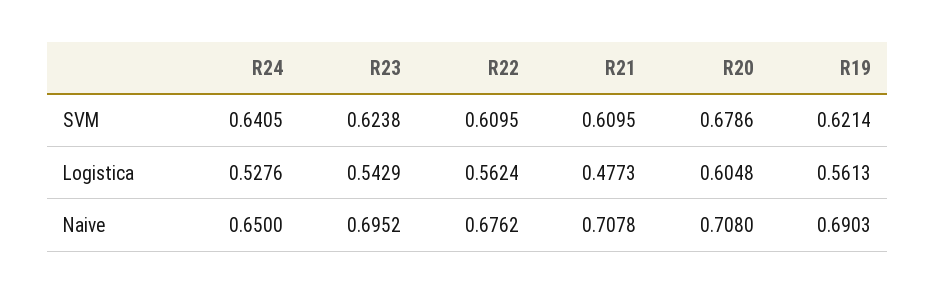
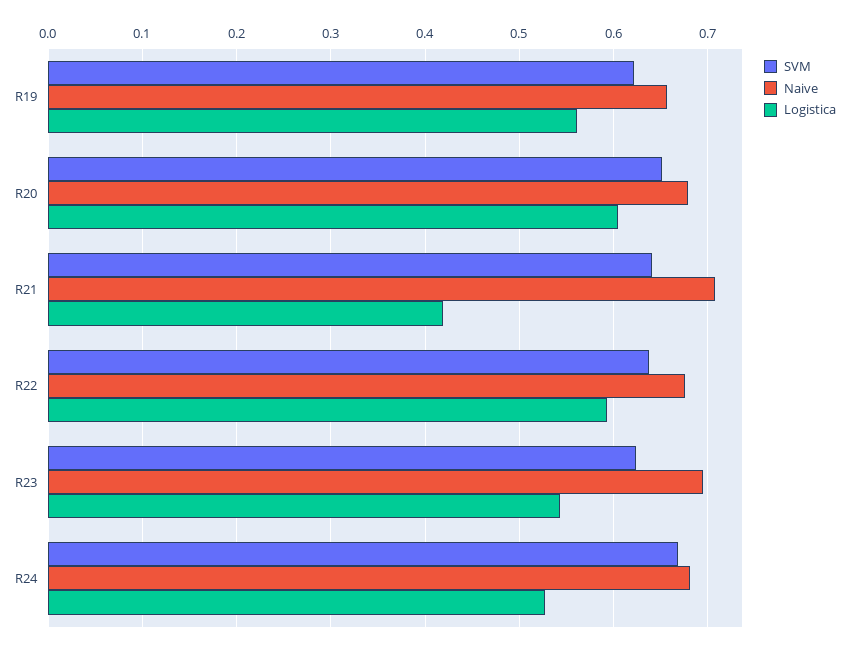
  {
    "SVM": {
-     "R24": 0.6405,
+     "R24": 0.67,
      "R23": 0.6238,
-     "R22": 0.6095,
+     "R22": 0.64,
-     "R21": 0.6095,
+     "R21": 0.64,
-     "R20": 0.6786,
+     "R20": 0.65,
      "R19": 0.6214
    },
    "Logistica": {
      "R24": 0.5276,
      "R23": 0.5429,
-     "R22": 0.5624,
+     "R22": 0.59,
-     "R21": 0.4773,
+     "R21": 0.42,
      "R20": 0.6048,
      "R19": 0.5613
    },
    "Naive": {
-     "R24": 0.65,
+     "R24": 0.68,
      "R23": 0.6952,
      "R22": 0.6762,
      "R21": 0.7078,
-     "R20": 0.708,
+     "R20": 0.68,
-     "R19": 0.6903
+     "R19": 0.66
    }
  }

